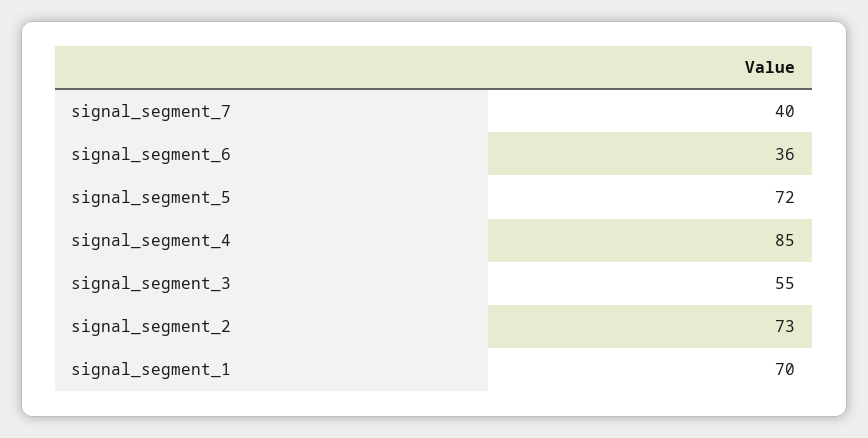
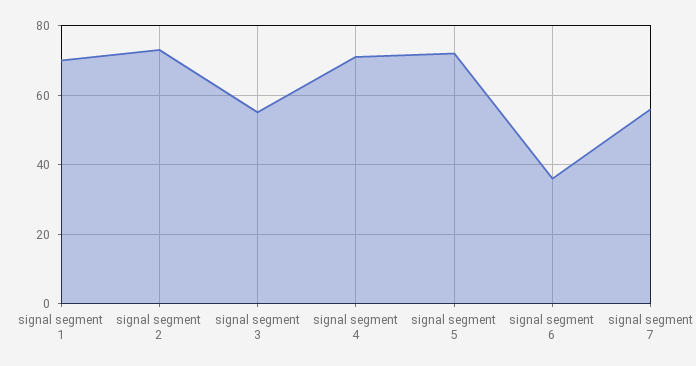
  {
-   "signal_segment_7": 40,
+   "signal_segment_7": 55,
    "signal_segment_6": 36,
    "signal_segment_5": 72,
-   "signal_segment_4": 85,
+   "signal_segment_4": 70,
    "signal_segment_3": 55,
    "signal_segment_2": 73,
    "signal_segment_1": 70
  }

